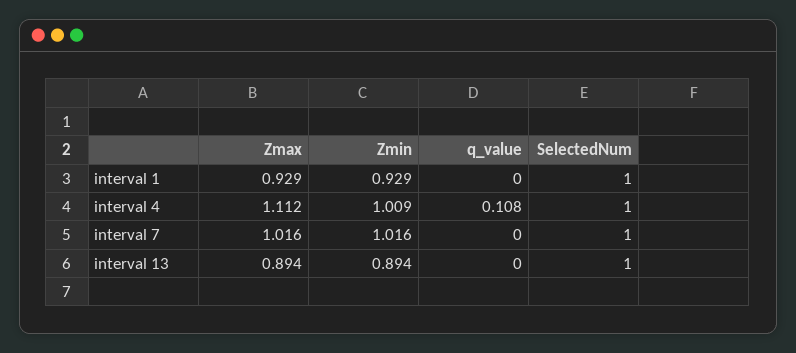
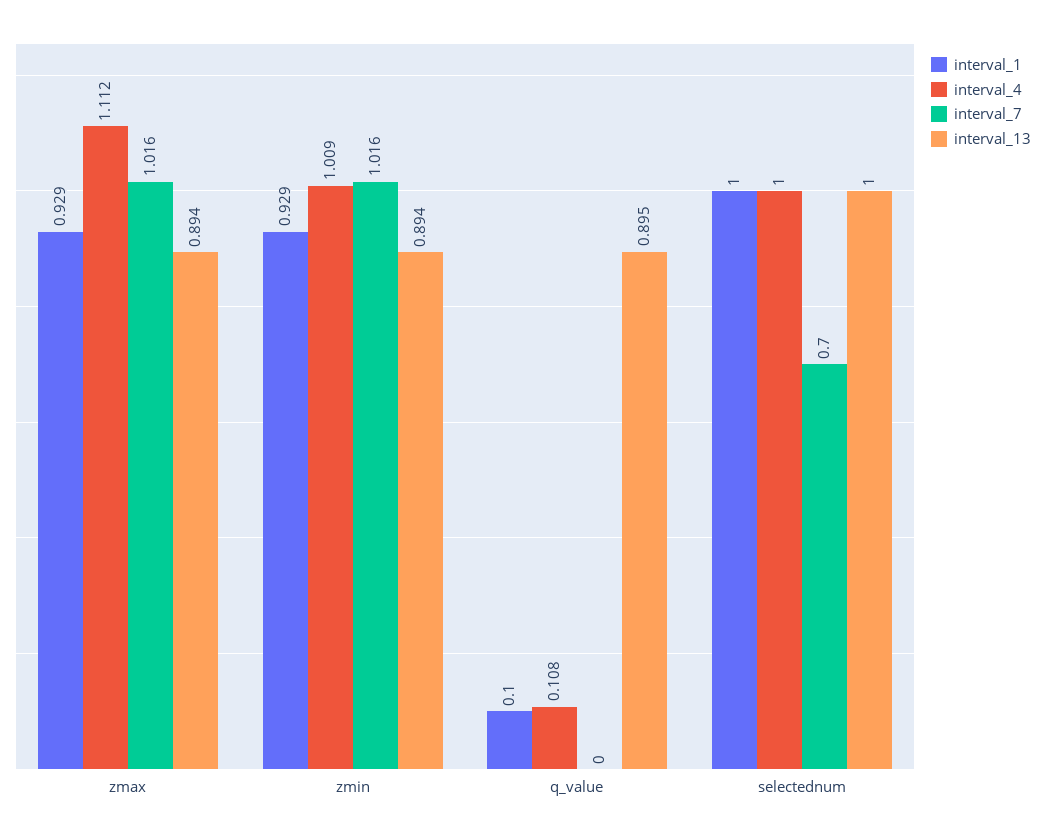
  {
    "interval 1": {
      "Zmax": 0.929,
      "Zmin": 0.929,
-     "q_value": 0,
+     "q_value": 0.1,
      "SelectedNum": 1
    },
    "interval 4": {
      "Zmax": 1.112,
      "Zmin": 1.009,
      "q_value": 0.108,
      "SelectedNum": 1
    },
    "interval 7": {
      "Zmax": 1.016,
      "Zmin": 1.016,
      "q_value": 0,
-     "SelectedNum": 1
+     "SelectedNum": 0.7
    },
    "interval 13": {
      "Zmax": 0.894,
      "Zmin": 0.894,
-     "q_value": 0,
+     "q_value": 0.895,
      "SelectedNum": 1
    }
  }

